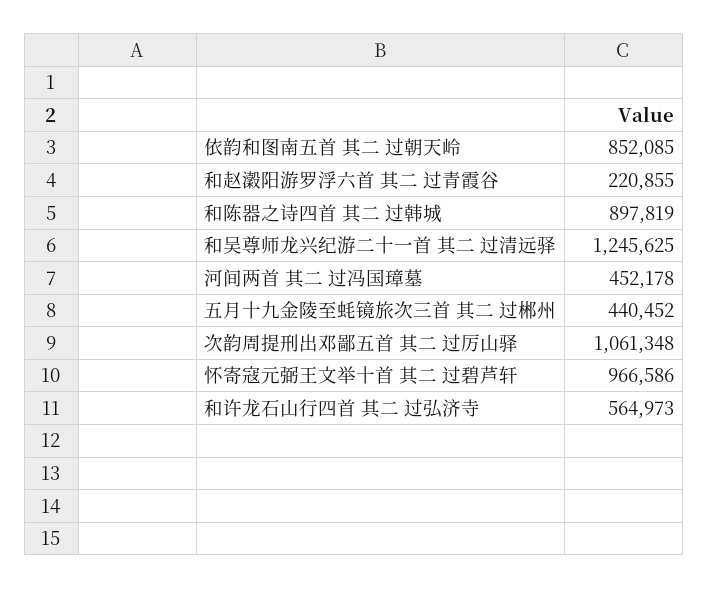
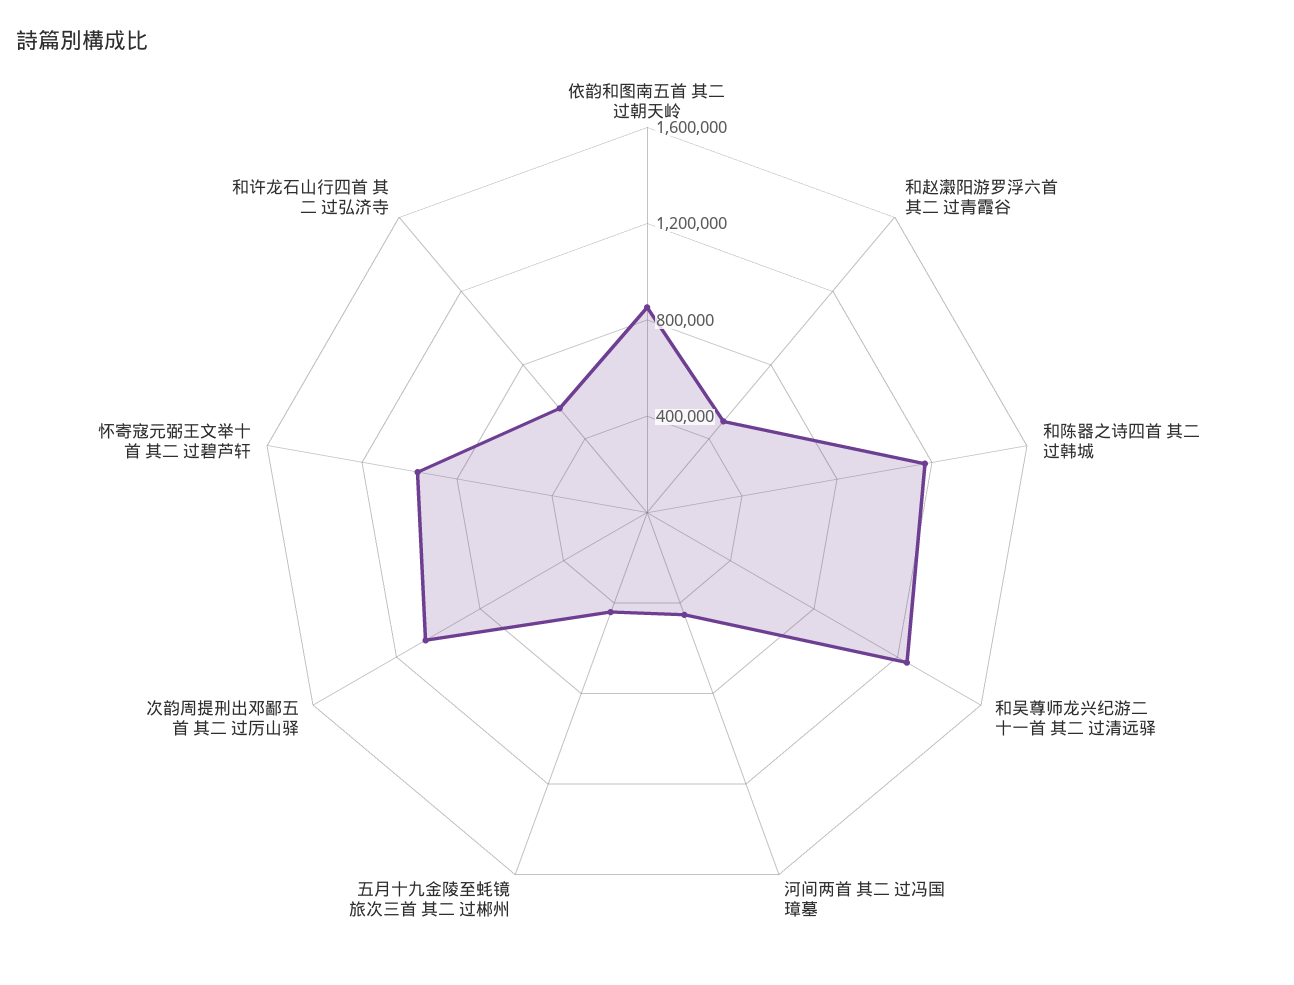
  {
    "依韵和图南五首 其二 过朝天岭": 852085,
-   "和赵瀔阳游罗浮六首 其二 过青霞谷": 220855,
+   "和赵瀔阳游罗浮六首 其二 过青霞谷": 500000,
-   "和陈器之诗四首 其二 过韩城": 897819,
+   "和陈器之诗四首 其二 过韩城": 1200000,
    "和吴尊师龙兴纪游二十一首 其二 过清远驿": 1245625,
    "河间两首 其二 过冯国璋墓": 452178,
    "五月十九金陵至蚝镜旅次三首 其二 过郴州": 440452,
    "次韵周提刑出邓鄙五首 其二 过厉山驿": 1061348,
    "怀寄寇元弼王文举十首 其二 过碧芦轩": 966586,
    "和许龙石山行四首 其二 过弘济寺": 564973
  }

